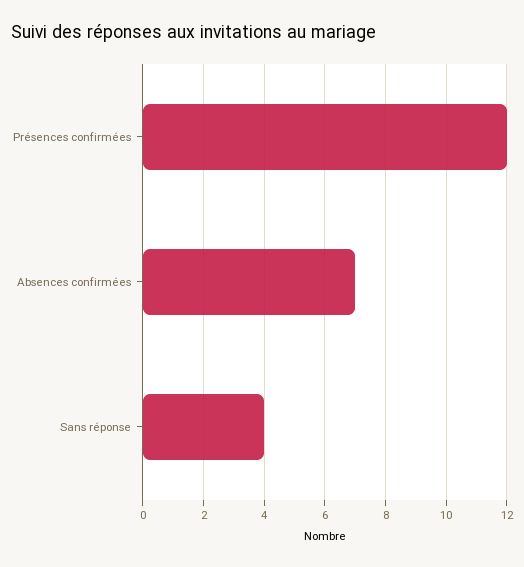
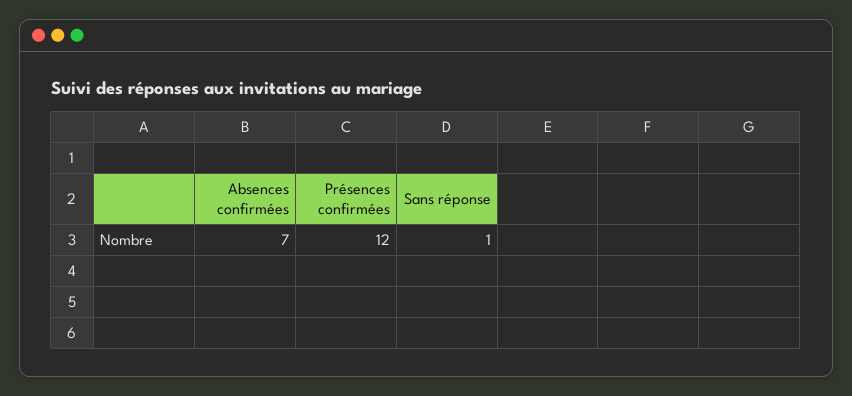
  {
    "Présences confirmées": 12,
    "Absences confirmées": 7,
-   "Sans réponse": 4
+   "Sans réponse": 1
  }

